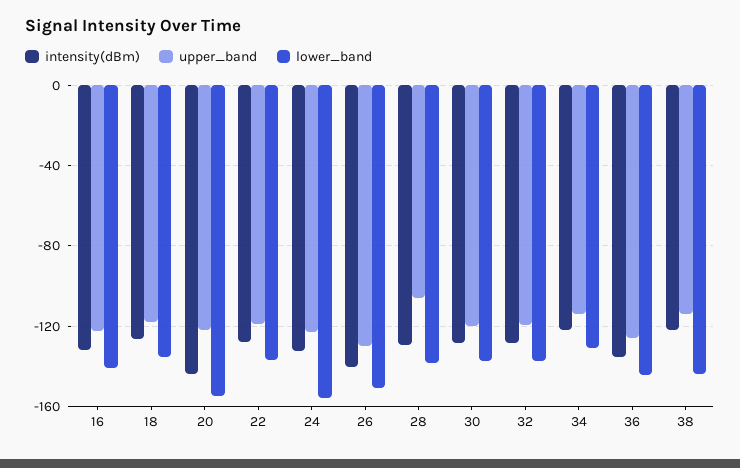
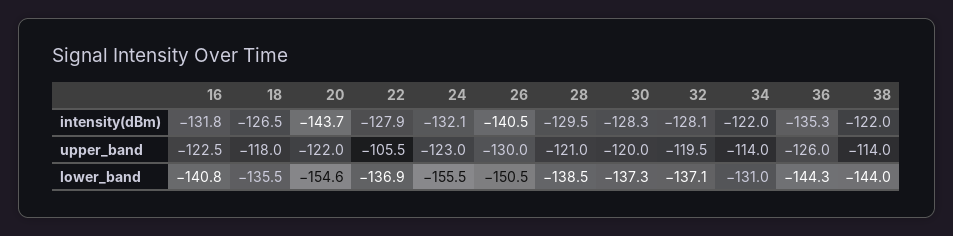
  {
    "intensity(dBm)": {
      "16": -131.8,
      "18": -126.5,
      "20": -143.7,
      "22": -127.9,
      "24": -132.1,
      "26": -140.5,
      "28": -129.5,
      "30": -128.3,
      "32": -128.1,
      "34": -122,
      "36": -135.3,
      "38": -122
    },
    "upper_band": {
      "16": -122.5,
      "18": -118,
      "20": -122,
-     "22": -120,
+     "22": -105.5,
      "24": -123,
      "26": -130,
-     "28": -105,
+     "28": -121,
      "30": -120,
      "32": -119.5,
      "34": -114,
      "36": -126,
      "38": -114
    },
    "lower_band": {
      "16": -140.8,
      "18": -135.5,
      "20": -154.6,
      "22": -136.9,
      "24": -155.5,
      "26": -150.5,
      "28": -138.5,
      "30": -137.3,
      "32": -137.1,
      "34": -131,
      "36": -144.3,
      "38": -144
    }
  }

